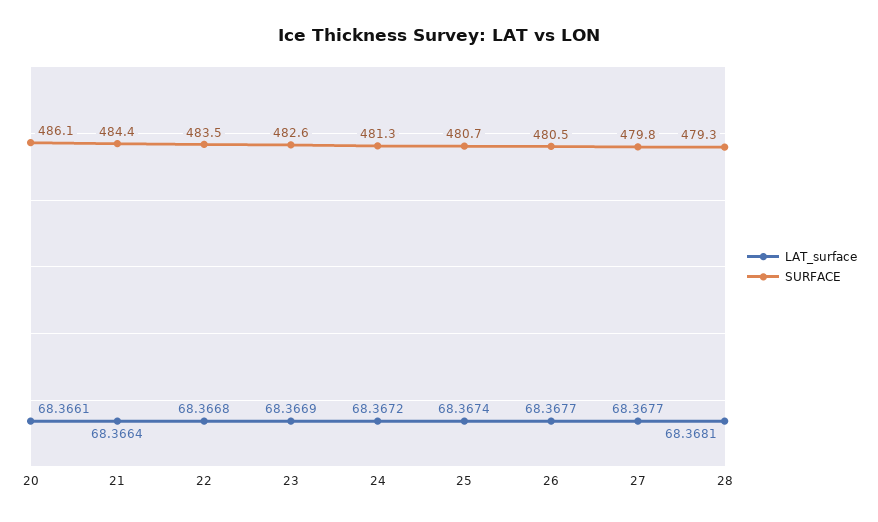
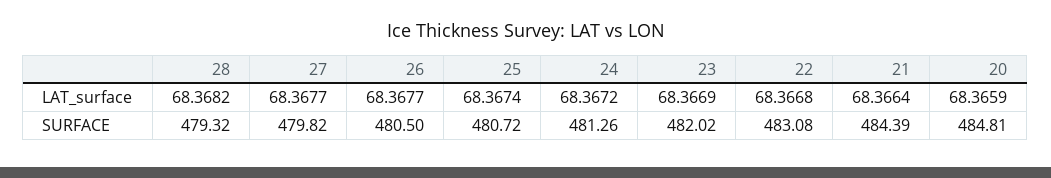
  {
    "LAT_surface": {
-     "20": 68.3661,
+     "20": 68.3659,
      "21": 68.3664,
      "22": 68.3668,
      "23": 68.3669,
      "24": 68.3672,
      "25": 68.3674,
      "26": 68.3677,
      "27": 68.3677,
-     "28": 68.3681
+     "28": 68.3682
    },
    "SURFACE": {
-     "20": 486.1,
+     "20": 484.81,
      "21": 484.39,
-     "22": 483.5,
+     "22": 483.08,
-     "23": 482.6,
+     "23": 482.02,
      "24": 481.26,
      "25": 480.72,
      "26": 480.5,
      "27": 479.82,
      "28": 479.32
    }
  }

